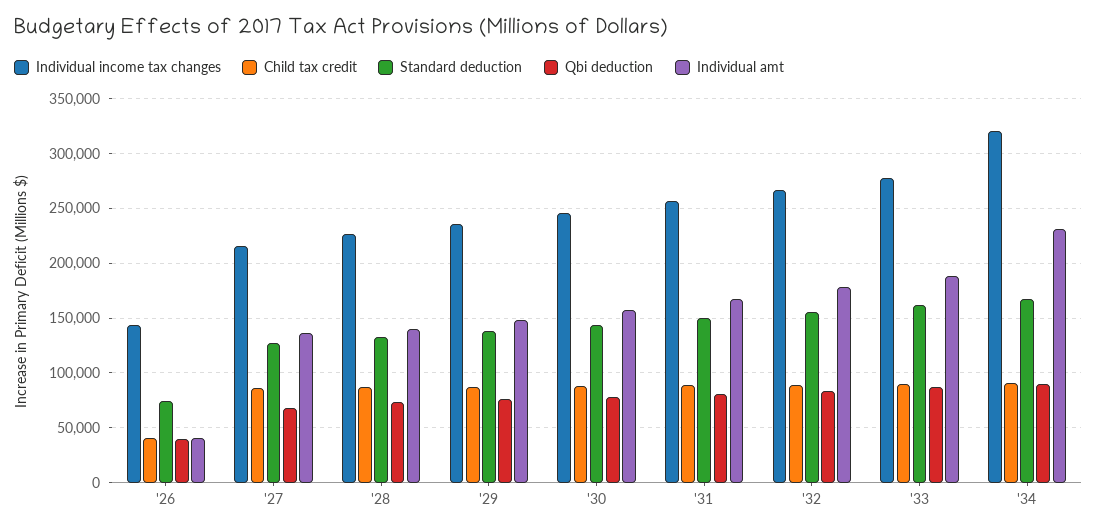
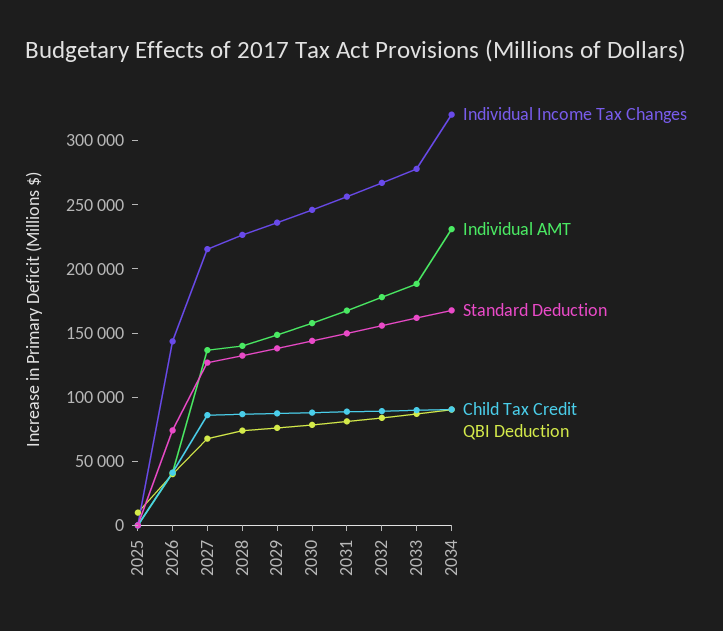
  {
    "Individual income tax changes": {
      "'26": 140000,
      "'27": 220000,
      "'28": 230000,
      "'29": 240000,
      "'30": 250000,
      "'31": 260000,
      "'32": 270000,
      "'33": 280000,
-     "'34": 320000
+     "'34": 320000,
+     "2025": 0
    },
    "Child tax credit": {
      "'26": 40000,
      "'27": 90000,
      "'28": 90000,
      "'29": 90000,
      "'30": 90000,
      "'31": 90000,
      "'32": 90000,
      "'33": 90000,
-     "'34": 90000
+     "'34": 90000,
+     "2025": 0
    },
    "Standard deduction": {
      "'26": 70000,
      "'27": 130000,
      "'28": 130000,
      "'29": 140000,
      "'30": 140000,
      "'31": 150000,
      "'32": 160000,
      "'33": 160000,
-     "'34": 170000
+     "'34": 170000,
+     "2025": 0
    },
    "Qbi deduction": {
      "'26": 40000,
      "'27": 70000,
      "'28": 70000,
      "'29": 80000,
      "'30": 80000,
      "'31": 80000,
      "'32": 80000,
      "'33": 90000,
-     "'34": 90000
+     "'34": 90000,
+     "2025": 10000
    },
    "Individual amt": {
      "'26": 40000,
      "'27": 140000,
      "'28": 140000,
      "'29": 150000,
      "'30": 160000,
      "'31": 170000,
      "'32": 180000,
      "'33": 190000,
-     "'34": 230000
+     "'34": 230000,
+     "2025": 0
    }
  }

